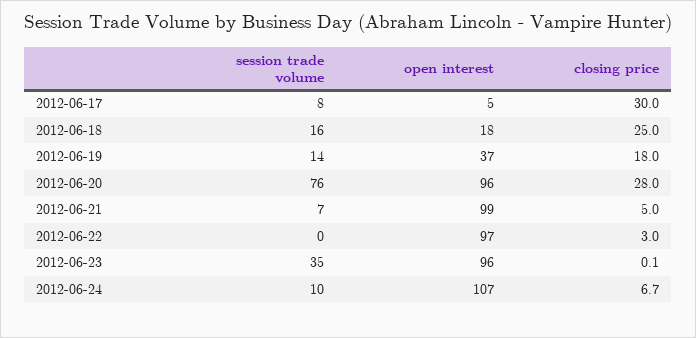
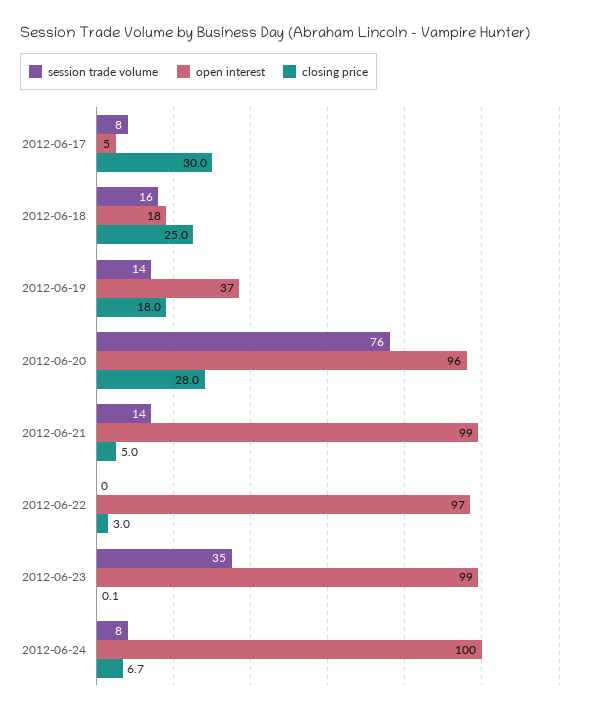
  {
    "session trade volume": {
      "2012-06-17": 8,
      "2012-06-18": 16,
      "2012-06-19": 14,
      "2012-06-20": 76,
-     "2012-06-21": 7,
+     "2012-06-21": 14,
      "2012-06-22": 0,
      "2012-06-23": 35,
-     "2012-06-24": 10
+     "2012-06-24": 8
    },
    "open interest": {
      "2012-06-17": 5,
      "2012-06-18": 18,
      "2012-06-19": 37,
      "2012-06-20": 96,
      "2012-06-21": 99,
      "2012-06-22": 97,
-     "2012-06-23": 96,
+     "2012-06-23": 99,
-     "2012-06-24": 107
+     "2012-06-24": 100
    },
    "closing price": {
      "2012-06-17": 30,
      "2012-06-18": 25,
      "2012-06-19": 18,
      "2012-06-20": 28,
      "2012-06-21": 5,
      "2012-06-22": 3,
      "2012-06-23": 0.1,
      "2012-06-24": 6.7
    }
  }

